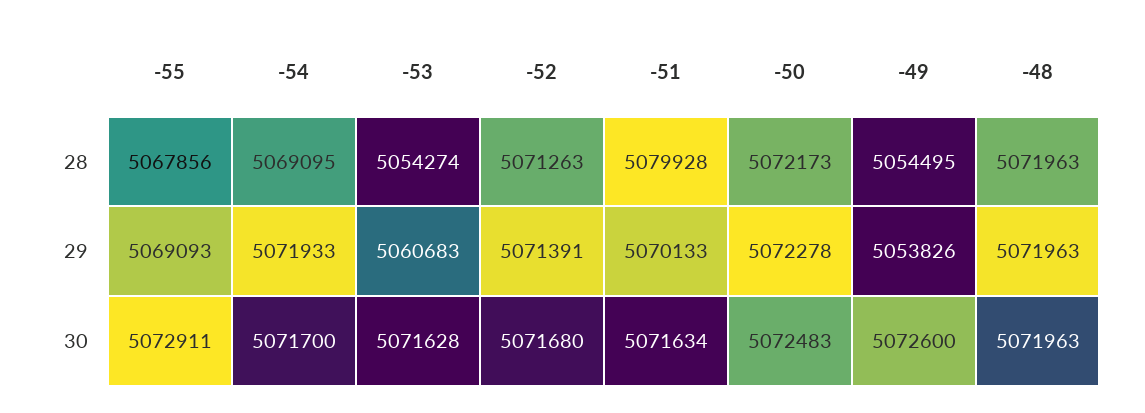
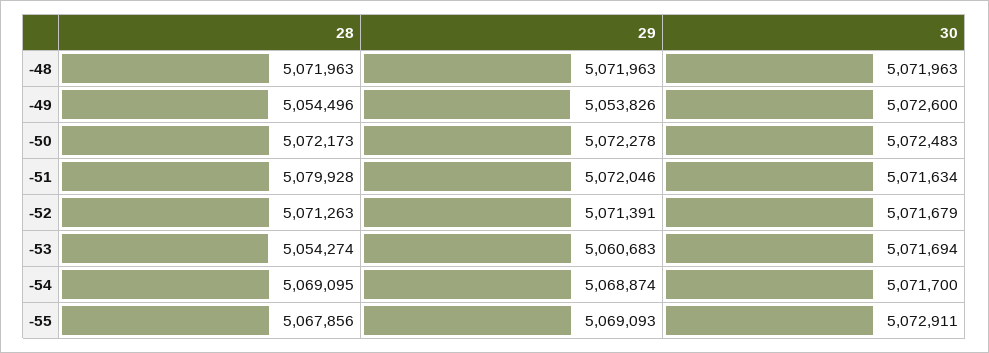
  {
    "-55": {
      "28": 5067856,
      "29": 5069093,
      "30": 5072911
    },
    "-54": {
      "28": 5069095,
-     "29": 5071933,
+     "29": 5068874,
      "30": 5071700
    },
    "-53": {
      "28": 5054274,
      "29": 5060683,
-     "30": 5071628
+     "30": 5071694
    },
    "-52": {
      "28": 5071263,
      "29": 5071391,
-     "30": 5071680
+     "30": 5071679
    },
    "-51": {
      "28": 5079928,
-     "29": 5070133,
+     "29": 5072046,
      "30": 5071634
    },
    "-50": {
      "28": 5072173,
      "29": 5072278,
      "30": 5072483
    },
    "-49": {
-     "28": 5054495,
+     "28": 5054496,
      "29": 5053826,
      "30": 5072600
    },
    "-48": {
      "28": 5071963,
      "29": 5071963,
      "30": 5071963
    }
  }

